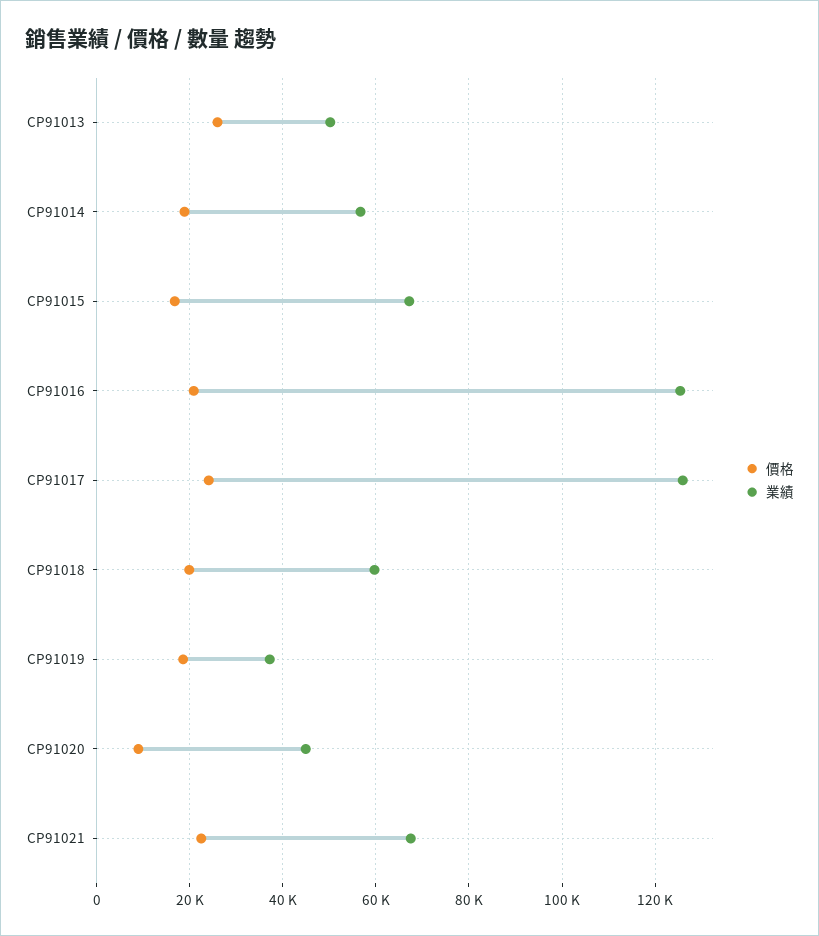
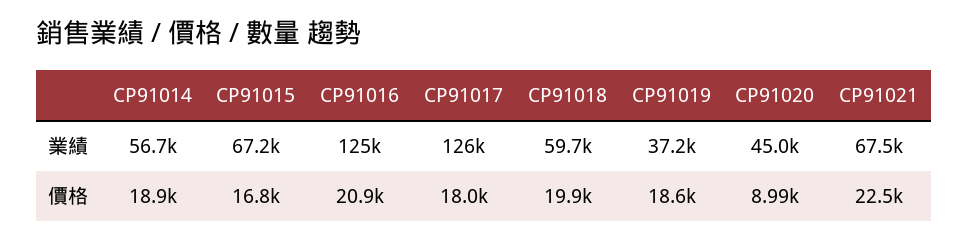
  {
    "價格": {
-     "CP91013": 26000,
      "CP91014": 18900,
      "CP91015": 16800,
      "CP91016": 20900,
-     "CP91017": 24000,
+     "CP91017": 18000,
      "CP91018": 19900,
      "CP91019": 18600,
      "CP91020": 8990,
      "CP91021": 22500
    },
    "業績": {
-     "CP91013": 50000,
      "CP91014": 56700,
      "CP91015": 67200,
      "CP91016": 125000,
      "CP91017": 126000,
      "CP91018": 59700,
      "CP91019": 37200,
      "CP91020": 45000,
      "CP91021": 67500
    }
  }

